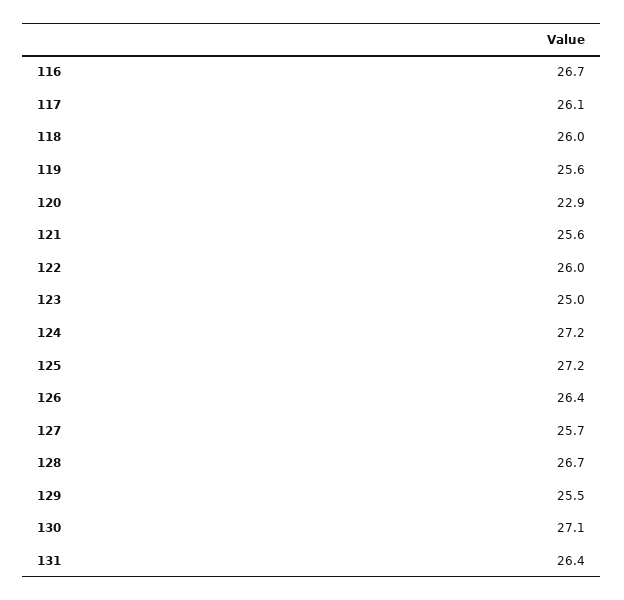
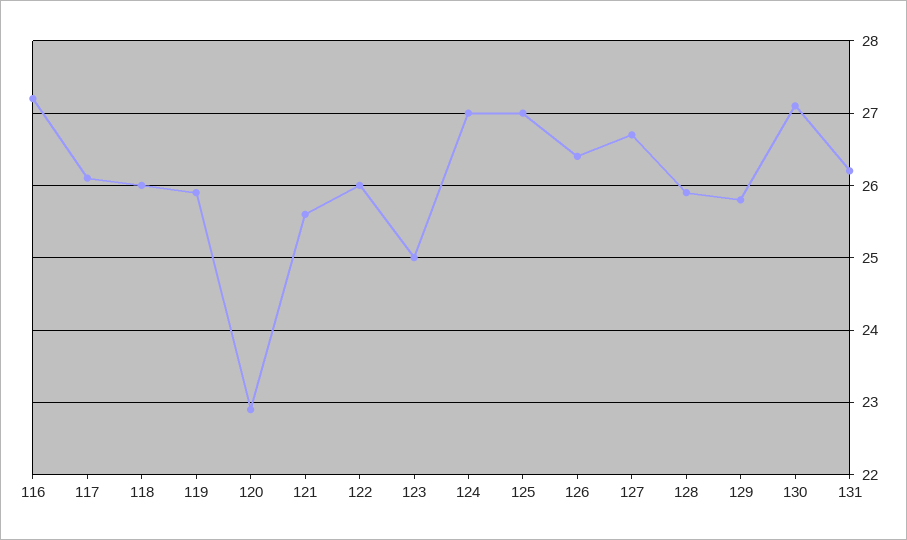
  {
-   "116": 26.7,
+   "116": 27.2,
    "117": 26.1,
    "118": 26,
-   "119": 25.6,
+   "119": 25.9,
    "120": 22.9,
    "121": 25.6,
    "122": 26,
    "123": 25,
-   "124": 27.2,
+   "124": 27,
-   "125": 27.2,
+   "125": 27,
    "126": 26.4,
-   "127": 25.7,
+   "127": 26.7,
-   "128": 26.7,
+   "128": 25.9,
-   "129": 25.5,
+   "129": 25.8,
    "130": 27.1,
-   "131": 26.4
+   "131": 26.2
  }

